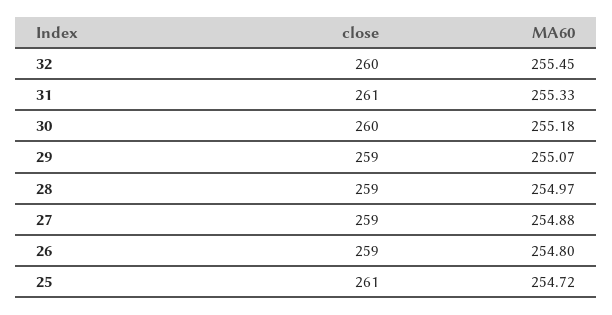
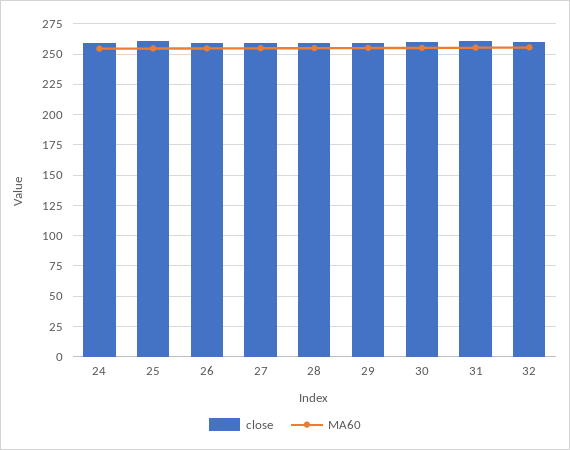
  {
    "close": {
      "32": 260,
      "31": 261,
      "30": 260,
      "29": 259,
      "28": 259,
      "27": 259,
      "26": 259,
-     "25": 261
+     "25": 261,
+     "24": 260
    },
    "MA60": {
      "32": 255.45,
      "31": 255.33,
      "30": 255.18,
      "29": 255.07,
      "28": 254.97,
      "27": 254.88,
      "26": 254.8,
-     "25": 254.72
+     "25": 254.72,
+     "24": 255
    }
  }

